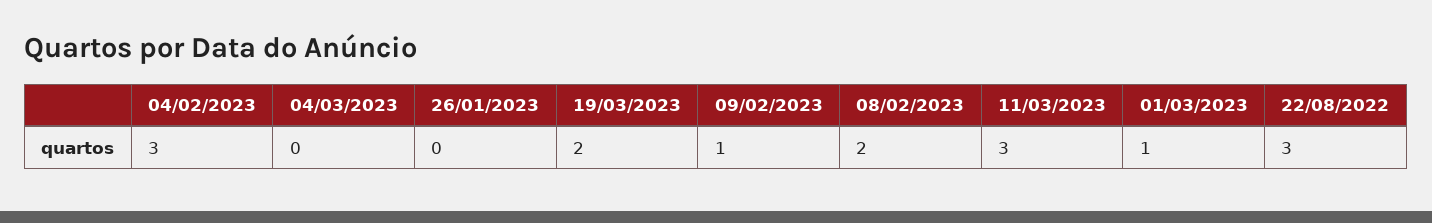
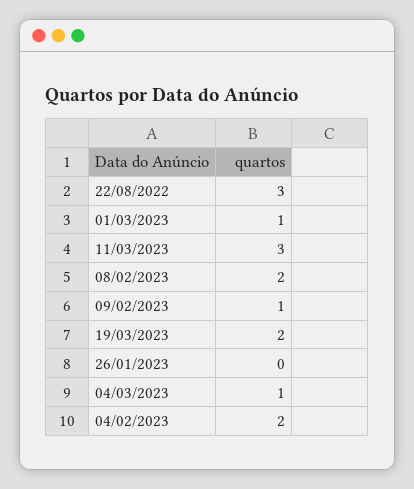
  {
-   "04/02/2023": 3,
+   "04/02/2023": 2,
-   "04/03/2023": 0,
+   "04/03/2023": 1,
    "26/01/2023": 0,
    "19/03/2023": 2,
    "09/02/2023": 1,
    "08/02/2023": 2,
    "11/03/2023": 3,
    "01/03/2023": 1,
    "22/08/2022": 3
  }

